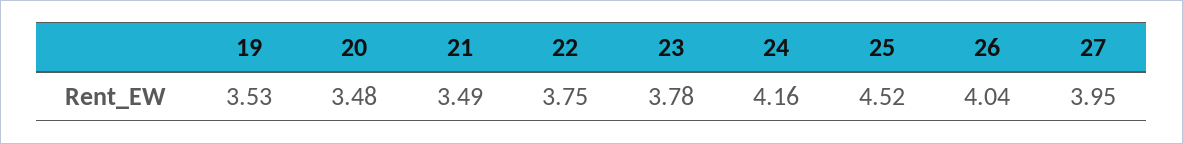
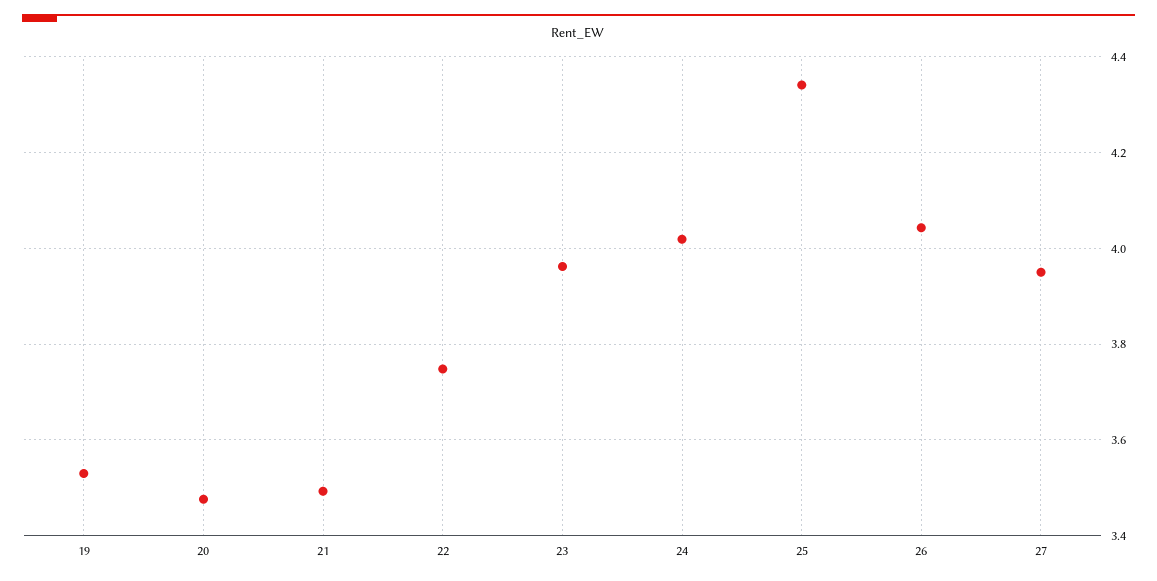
  {
    "19": 3.53,
    "20": 3.48,
    "21": 3.49,
    "22": 3.75,
-   "23": 3.78,
+   "23": 3.96,
-   "24": 4.16,
+   "24": 4.02,
-   "25": 4.52,
+   "25": 4.34,
    "26": 4.04,
    "27": 3.95
  }

